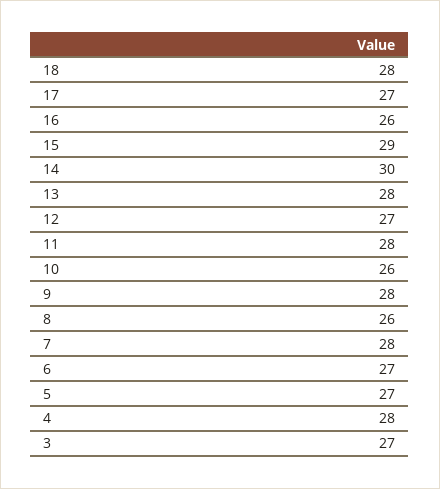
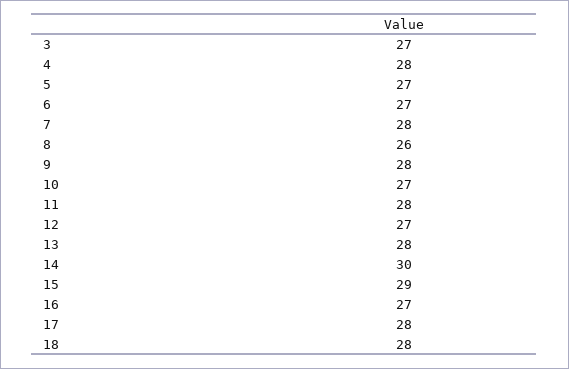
  {
    "18": 28,
-   "17": 27,
+   "17": 28,
-   "16": 26,
+   "16": 27,
    "15": 29,
    "14": 30,
    "13": 28,
    "12": 27,
    "11": 28,
-   "10": 26,
+   "10": 27,
    "9": 28,
    "8": 26,
    "7": 28,
    "6": 27,
    "5": 27,
    "4": 28,
    "3": 27
  }

